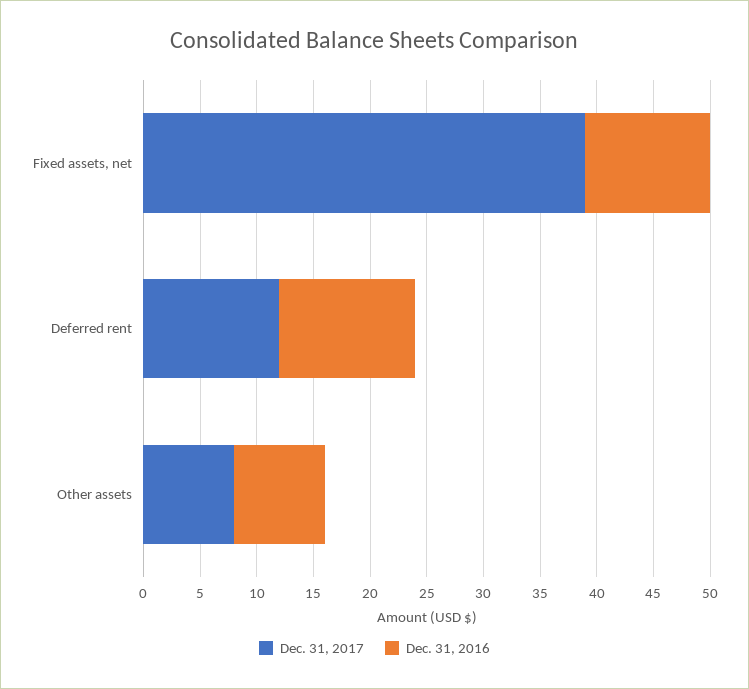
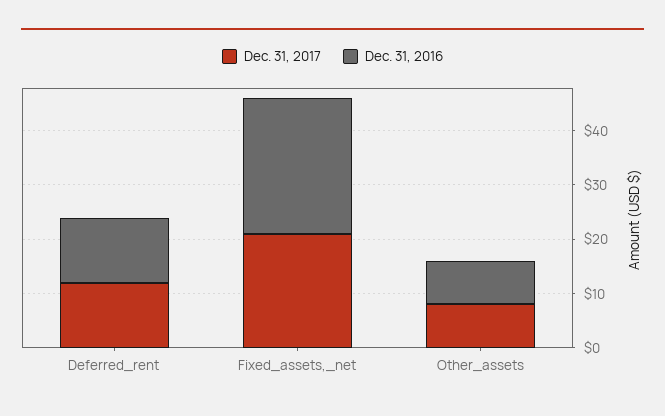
  {
    "Dec. 31, 2017": {
-     "Fixed assets, net": 39,
+     "Fixed assets, net": 20,
      "Deferred rent": 12,
      "Other assets": 8
    },
    "Dec. 31, 2016": {
-     "Fixed assets, net": 11,
+     "Fixed assets, net": 25,
      "Deferred rent": 12,
      "Other assets": 8
    }
  }

